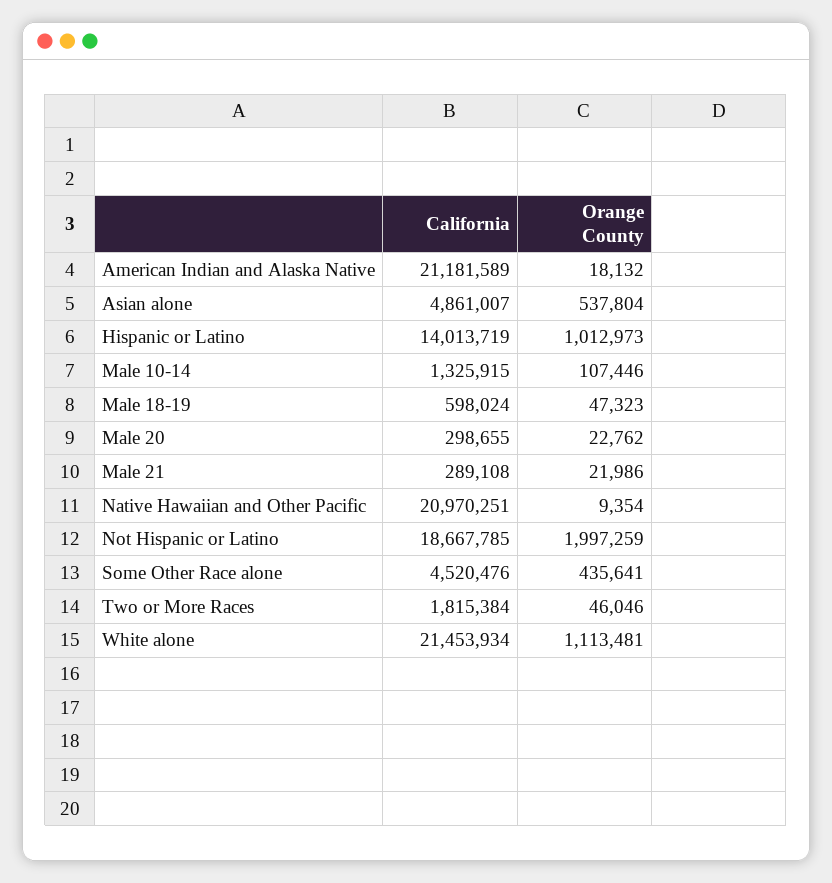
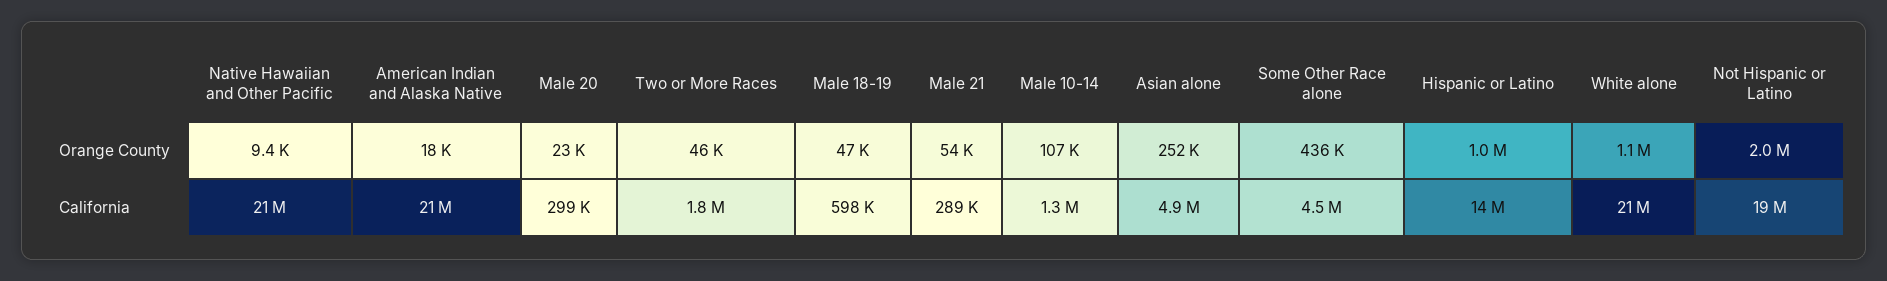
  {
    "California": {
      "American Indian and Alaska Native": 21181589,
      "Asian alone": 4861007,
      "Hispanic or Latino": 14013719,
      "Male 10-14": 1325915,
      "Male 18-19": 598024,
      "Male 20": 298655,
      "Male 21": 289108,
      "Native Hawaiian and Other Pacific": 20970251,
      "Not Hispanic or Latino": 18667785,
      "Some Other Race alone": 4520476,
      "Two or More Races": 1815384,
      "White alone": 21453934
    },
    "Orange County": {
      "American Indian and Alaska Native": 18132,
-     "Asian alone": 537804,
+     "Asian alone": 252000,
      "Hispanic or Latino": 1012973,
      "Male 10-14": 107446,
      "Male 18-19": 47323,
      "Male 20": 22762,
-     "Male 21": 21986,
+     "Male 21": 54000,
      "Native Hawaiian and Other Pacific": 9354,
      "Not Hispanic or Latino": 1997259,
      "Some Other Race alone": 435641,
      "Two or More Races": 46046,
      "White alone": 1113481
    }
  }

